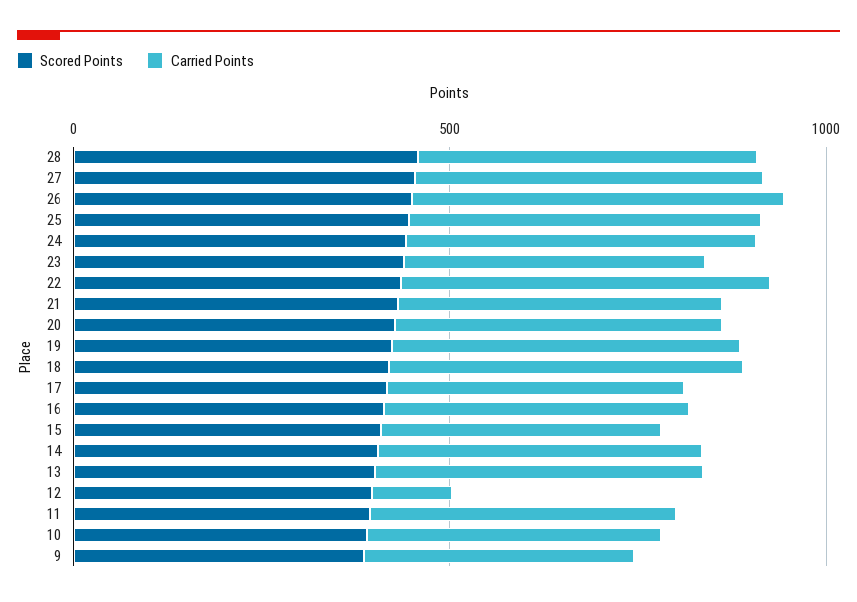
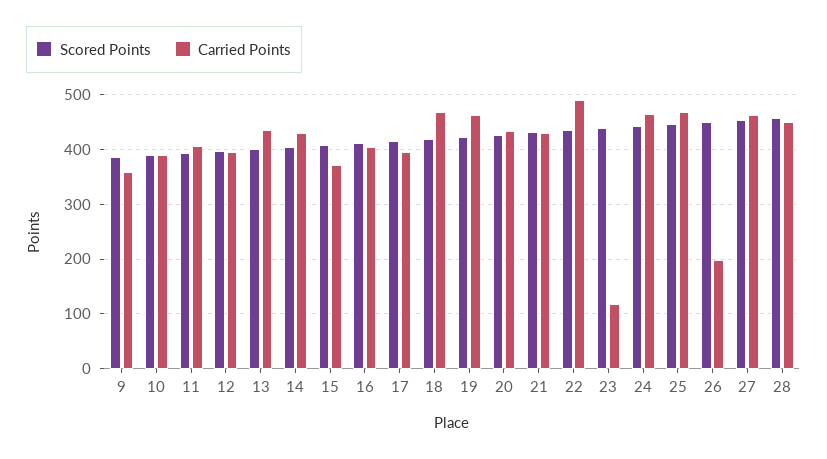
  {
    "Scored Points": {
      "28": 460,
      "27": 460,
      "26": 440,
      "25": 440,
      "24": 440,
      "23": 440,
      "22": 440,
      "21": 440,
      "20": 420,
      "19": 420,
      "18": 420,
      "17": 420,
      "16": 420,
      "15": 400,
      "14": 400,
      "13": 400,
      "12": 400,
      "11": 400,
      "10": 380,
      "9": 380
    },
    "Carried Points": {
      "28": 460,
      "27": 460,
-     "26": 500,
+     "26": 200,
      "25": 460,
      "24": 460,
-     "23": 400,
+     "23": 120,
      "22": 500,
      "21": 440,
      "20": 440,
      "19": 460,
      "18": 460,
      "17": 400,
      "16": 400,
      "15": 380,
      "14": 440,
      "13": 440,
-     "12": 100,
+     "12": 400,
      "11": 400,
      "10": 400,
      "9": 360
    }
  }

